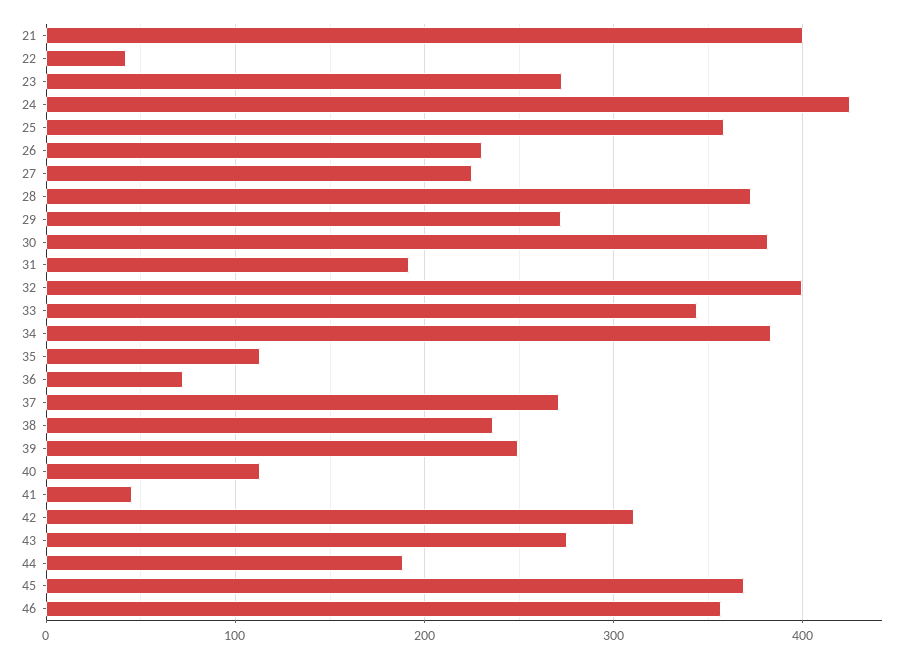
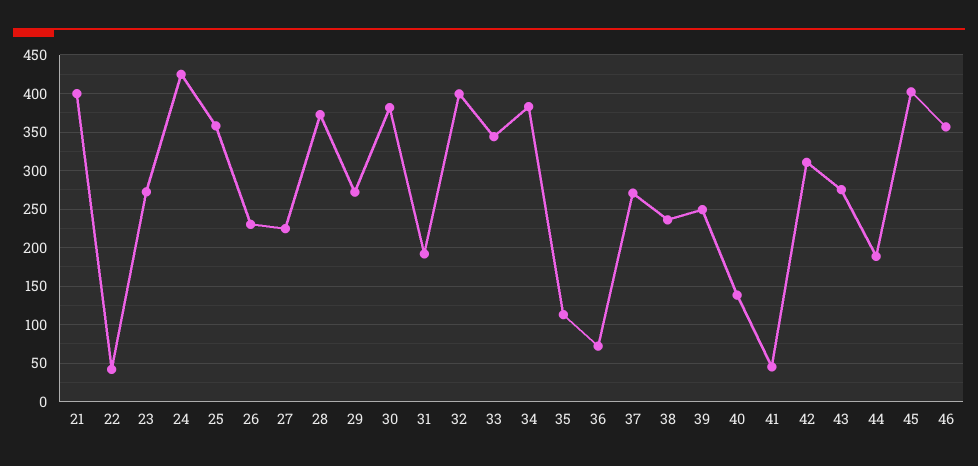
  {
    "21": 400,
    "22": 40,
    "23": 270,
    "24": 420,
    "25": 360,
    "26": 230,
    "27": 220,
    "28": 370,
    "29": 270,
    "30": 380,
    "31": 190,
    "32": 400,
    "33": 340,
    "34": 380,
    "35": 110,
    "36": 70,
    "37": 270,
    "38": 240,
    "39": 250,
-   "40": 110,
+   "40": 140,
    "41": 50,
    "42": 310,
    "43": 280,
    "44": 190,
-   "45": 370,
+   "45": 400,
    "46": 360
  }

